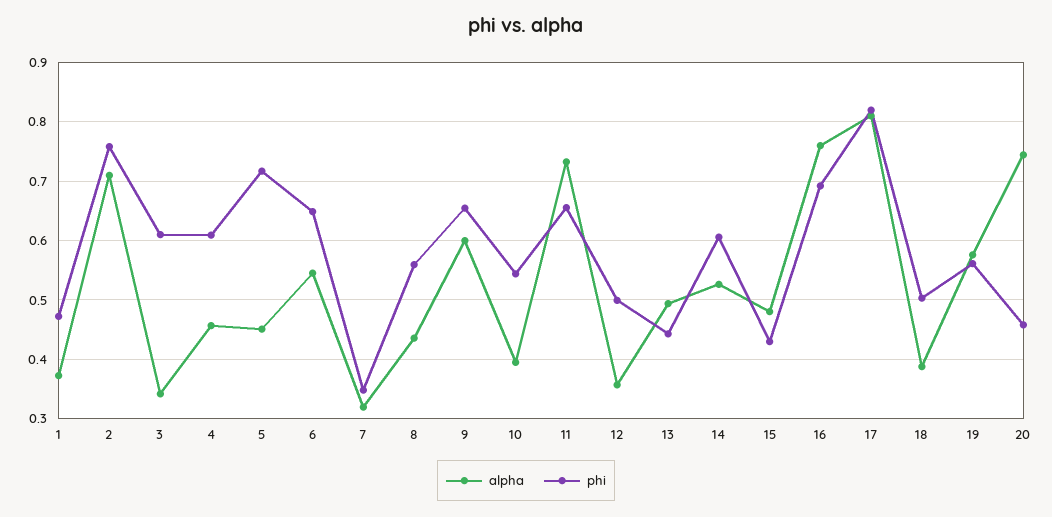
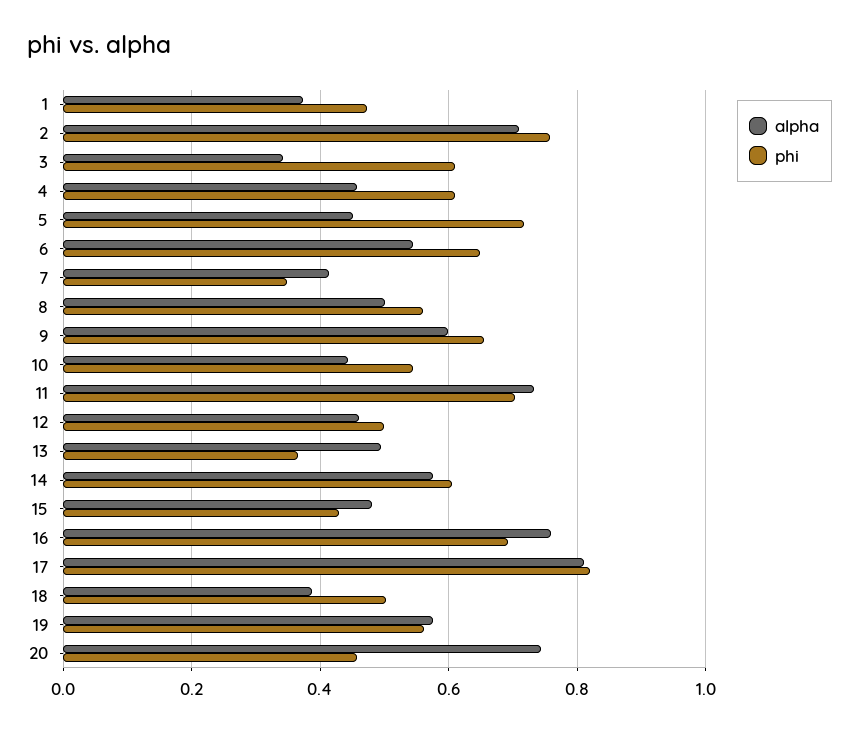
  {
    "alpha": {
      "1": 0.38,
      "2": 0.7,
      "3": 0.34,
      "4": 0.46,
      "5": 0.46,
      "6": 0.54,
-     "7": 0.32,
+     "7": 0.42,
-     "8": 0.44,
+     "8": 0.5,
      "9": 0.6,
-     "10": 0.4,
+     "10": 0.44,
      "11": 0.74,
-     "12": 0.36,
+     "12": 0.46,
      "13": 0.5,
-     "14": 0.52,
+     "14": 0.58,
      "15": 0.48,
      "16": 0.76,
      "17": 0.8,
      "18": 0.38,
      "19": 0.58,
      "20": 0.74
    },
    "phi": {
      "1": 0.48,
      "2": 0.76,
      "3": 0.6,
      "4": 0.6,
      "5": 0.72,
      "6": 0.64,
      "7": 0.34,
      "8": 0.56,
      "9": 0.66,
      "10": 0.54,
-     "11": 0.66,
+     "11": 0.7,
      "12": 0.5,
-     "13": 0.44,
+     "13": 0.36,
      "14": 0.6,
      "15": 0.42,
      "16": 0.7,
      "17": 0.82,
      "18": 0.5,
      "19": 0.56,
      "20": 0.46
    }
  }

